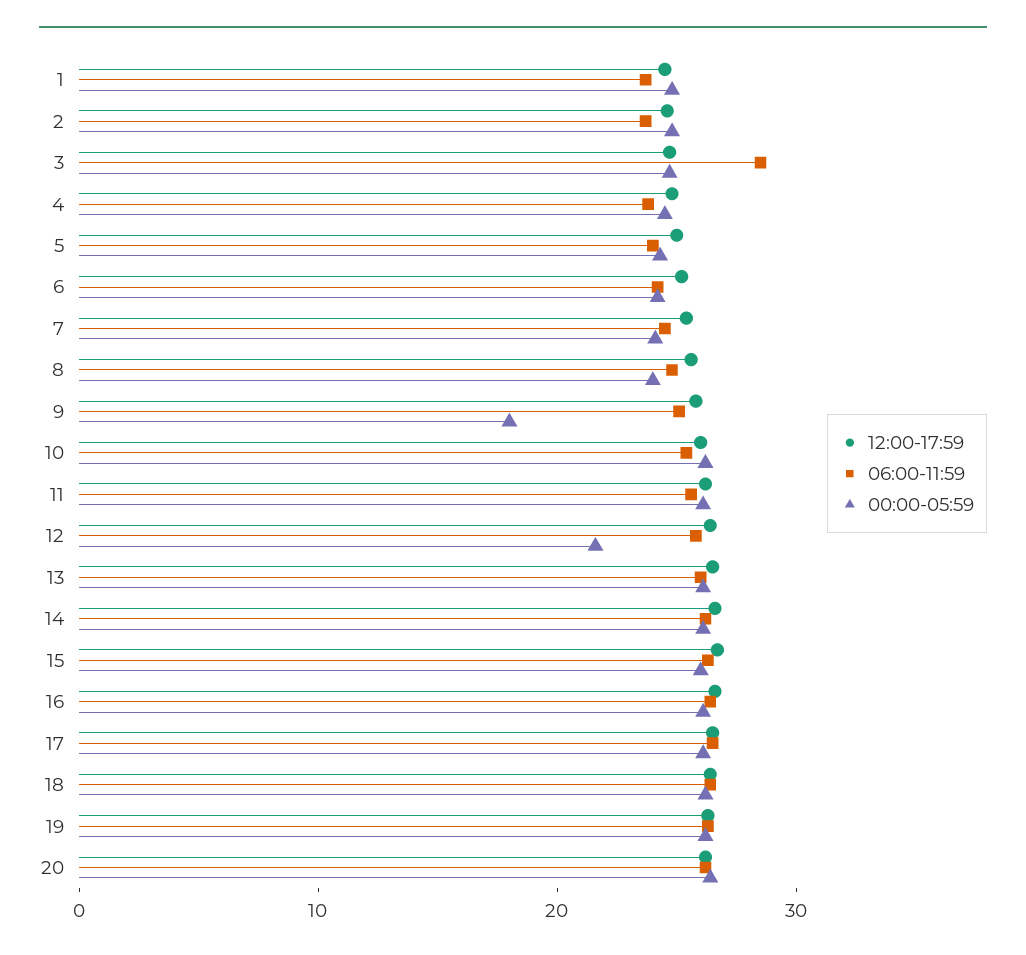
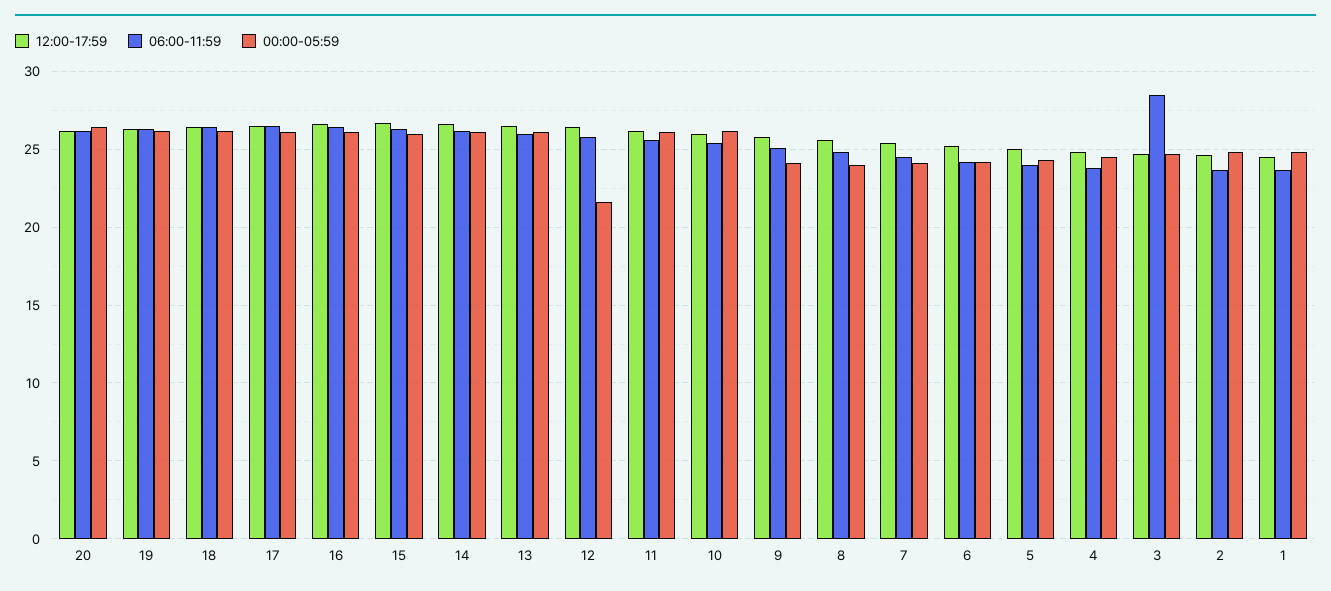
  {
    "12:00-17:59": {
      "1": 24.5,
      "2": 24.5,
      "3": 24.5,
      "4": 25,
      "5": 25,
      "6": 25,
      "7": 25.5,
      "8": 25.5,
      "9": 26,
      "10": 26,
      "11": 26,
      "12": 26.5,
      "13": 26.5,
      "14": 26.5,
      "15": 26.5,
      "16": 26.5,
      "17": 26.5,
      "18": 26.5,
      "19": 26.5,
      "20": 26
    },
    "06:00-11:59": {
      "1": 23.5,
      "2": 23.5,
      "3": 28.5,
      "4": 24,
      "5": 24,
      "6": 24,
      "7": 24.5,
      "8": 25,
      "9": 25,
      "10": 25.5,
      "11": 25.5,
      "12": 26,
      "13": 26,
      "14": 26,
      "15": 26.5,
      "16": 26.5,
      "17": 26.5,
      "18": 26.5,
      "19": 26.5,
      "20": 26
    },
    "00:00-05:59": {
      "1": 25,
      "2": 25,
      "3": 24.5,
      "4": 24.5,
      "5": 24.5,
      "6": 24,
      "7": 24,
      "8": 24,
-     "9": 18,
+     "9": 24,
      "10": 26,
      "11": 26,
      "12": 21.5,
      "13": 26,
      "14": 26,
      "15": 26,
      "16": 26,
      "17": 26,
      "18": 26,
      "19": 26,
      "20": 26.5
    }
  }

